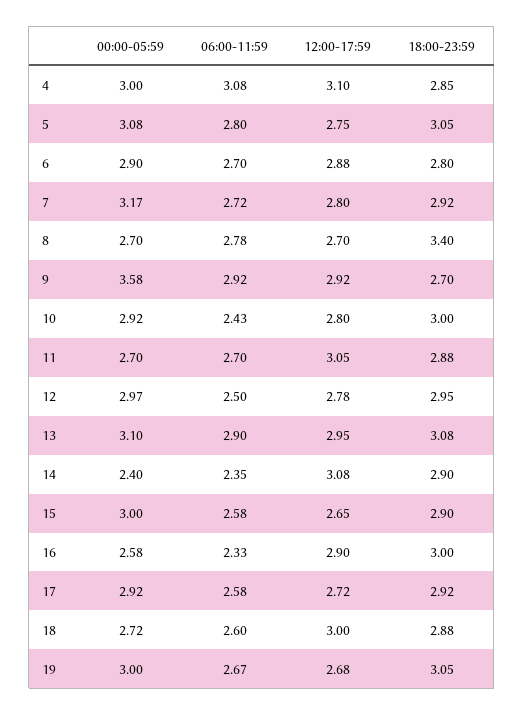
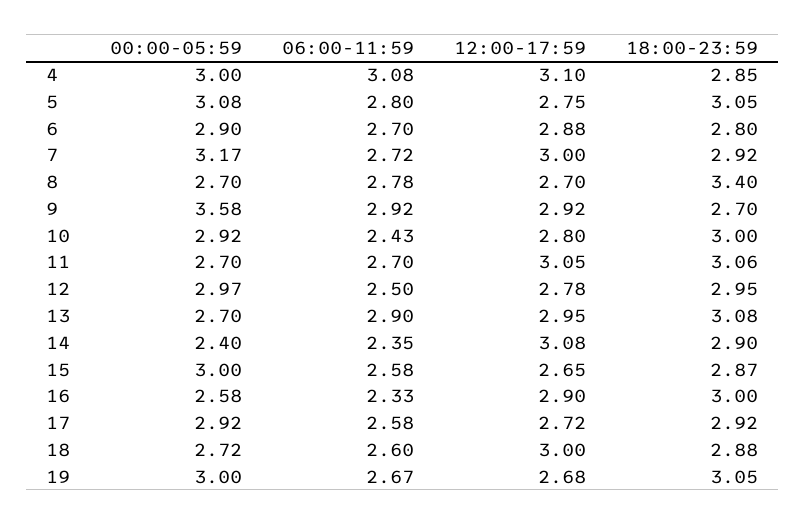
  {
    "00:00-05:59": {
      "4": 3,
      "5": 3.08,
      "6": 2.9,
      "7": 3.17,
      "8": 2.7,
      "9": 3.58,
      "10": 2.92,
      "11": 2.7,
      "12": 2.97,
-     "13": 3.1,
+     "13": 2.7,
      "14": 2.4,
      "15": 3,
      "16": 2.58,
      "17": 2.92,
      "18": 2.72,
      "19": 3
    },
    "06:00-11:59": {
      "4": 3.08,
      "5": 2.8,
      "6": 2.7,
      "7": 2.72,
      "8": 2.78,
      "9": 2.92,
      "10": 2.43,
      "11": 2.7,
      "12": 2.5,
      "13": 2.9,
      "14": 2.35,
      "15": 2.58,
      "16": 2.33,
      "17": 2.58,
      "18": 2.6,
      "19": 2.67
    },
    "12:00-17:59": {
      "4": 3.1,
      "5": 2.75,
      "6": 2.88,
-     "7": 2.8,
+     "7": 3,
      "8": 2.7,
      "9": 2.92,
      "10": 2.8,
      "11": 3.05,
      "12": 2.78,
      "13": 2.95,
      "14": 3.08,
      "15": 2.65,
      "16": 2.9,
      "17": 2.72,
      "18": 3,
      "19": 2.68
    },
    "18:00-23:59": {
      "4": 2.85,
      "5": 3.05,
      "6": 2.8,
      "7": 2.92,
      "8": 3.4,
      "9": 2.7,
      "10": 3,
-     "11": 2.88,
+     "11": 3.06,
      "12": 2.95,
      "13": 3.08,
      "14": 2.9,
-     "15": 2.9,
+     "15": 2.87,
      "16": 3,
      "17": 2.92,
      "18": 2.88,
      "19": 3.05
    }
  }

